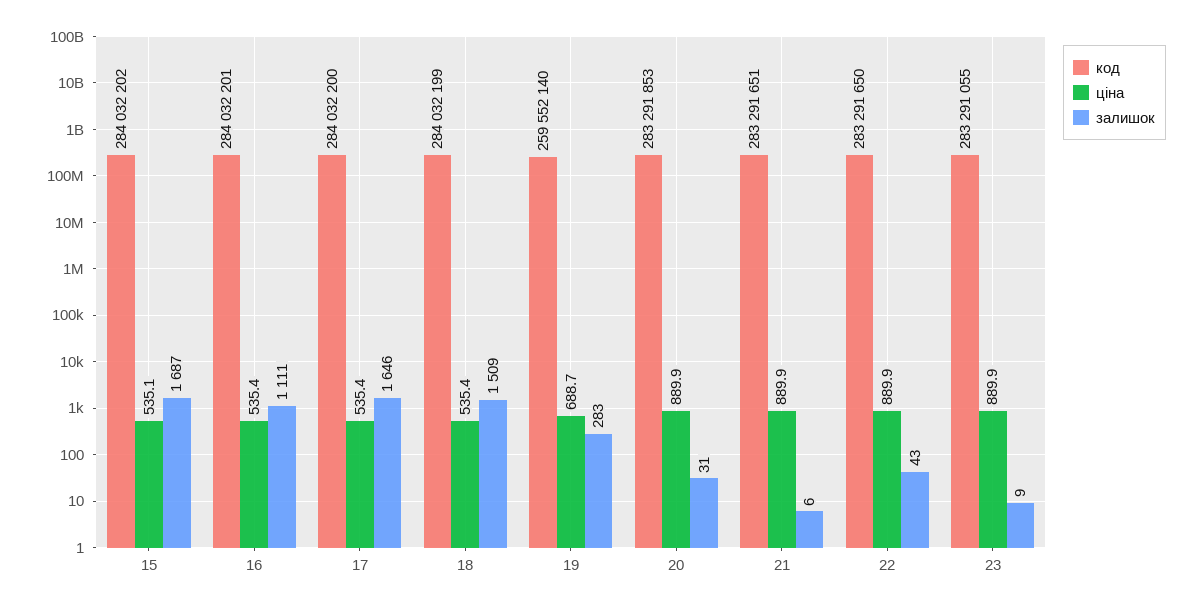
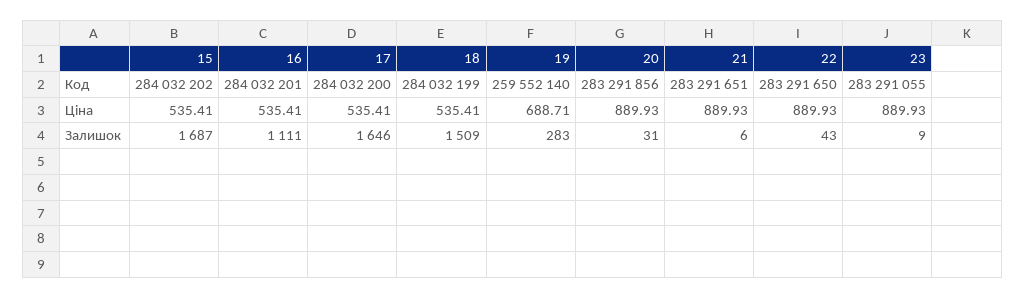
  {
    "код": {
      "15": 284032202,
      "16": 284032201,
      "17": 284032200,
      "18": 284032199,
      "19": 259552140,
-     "20": 283291853,
+     "20": 283291856,
      "21": 283291651,
      "22": 283291650,
      "23": 283291055
    },
    "ціна": {
-     "15": 535.1,
+     "15": 535.41,
      "16": 535.41,
      "17": 535.41,
      "18": 535.41,
      "19": 688.71,
      "20": 889.93,
      "21": 889.93,
      "22": 889.93,
      "23": 889.93
    },
    "залишок": {
      "15": 1687,
      "16": 1111,
      "17": 1646,
      "18": 1509,
      "19": 283,
      "20": 31,
      "21": 6,
      "22": 43,
      "23": 9
    }
  }

